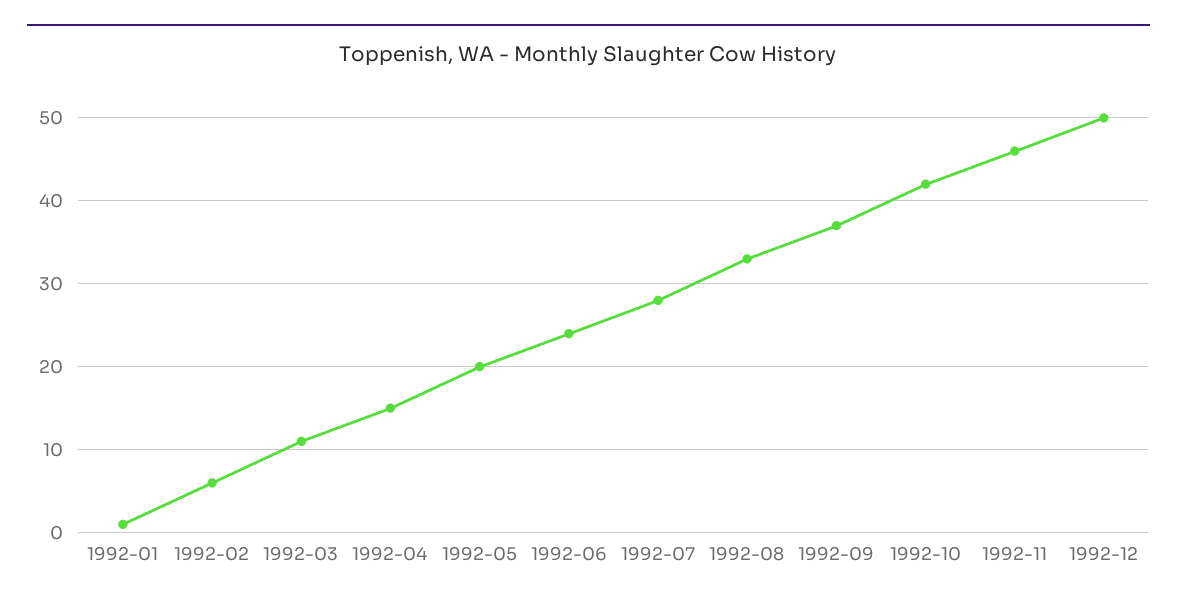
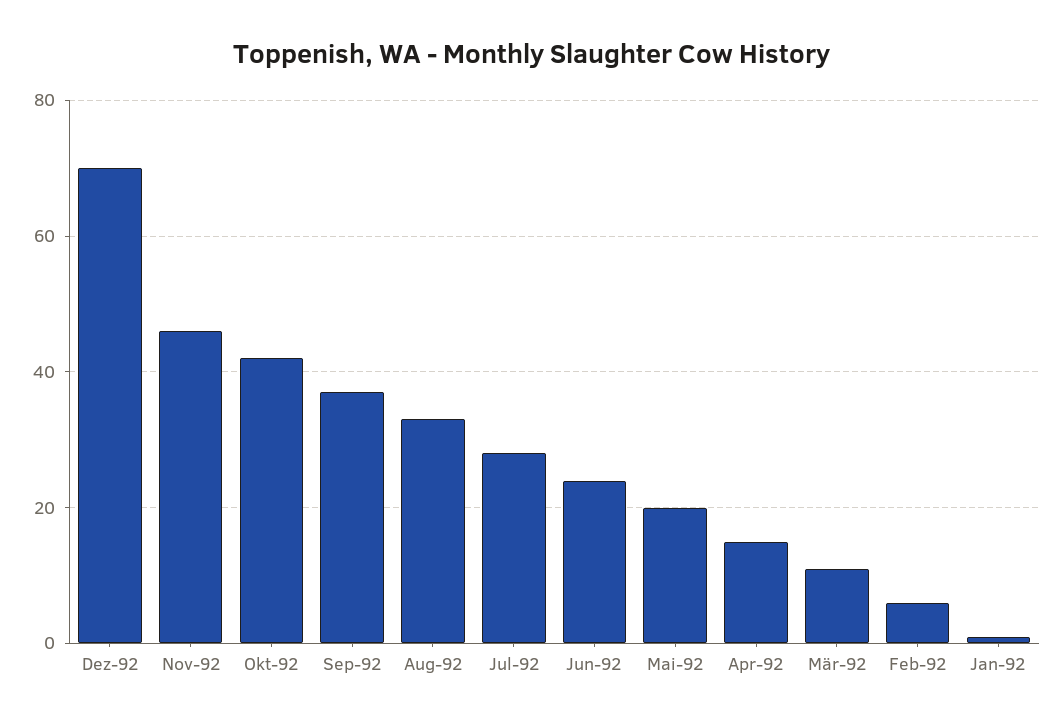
  {
    "1992-01": 1,
    "1992-02": 6,
    "1992-03": 11,
    "1992-04": 15,
    "1992-05": 20,
    "1992-06": 24,
    "1992-07": 28,
    "1992-08": 33,
    "1992-09": 37,
    "1992-10": 42,
    "1992-11": 46,
-   "1992-12": 50
+   "1992-12": 70
  }

